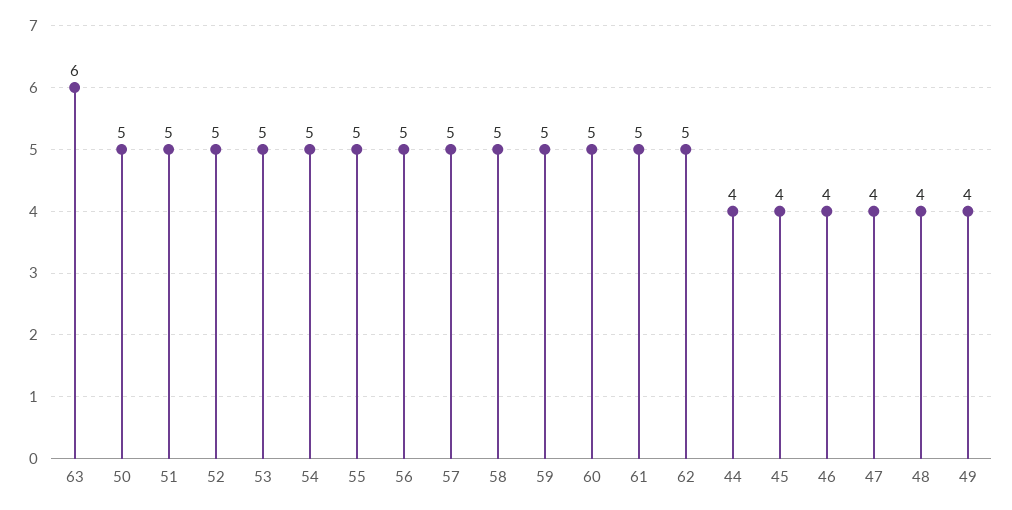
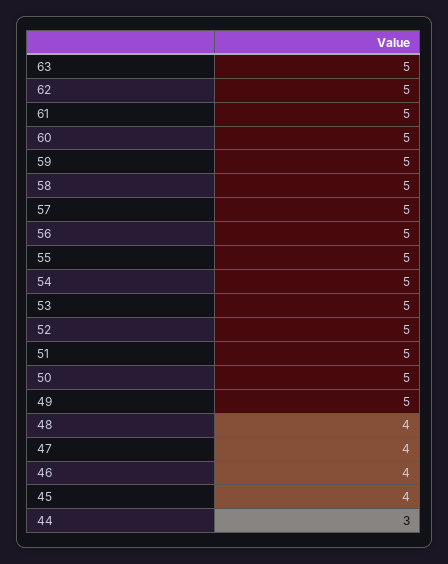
  {
-   "63": 6,
+   "63": 5,
    "50": 5,
    "51": 5,
    "52": 5,
    "53": 5,
    "54": 5,
    "55": 5,
    "56": 5,
    "57": 5,
    "58": 5,
    "59": 5,
    "60": 5,
    "61": 5,
    "62": 5,
-   "44": 4,
+   "44": 3,
    "45": 4,
    "46": 4,
    "47": 4,
    "48": 4,
-   "49": 4
+   "49": 5
  }

